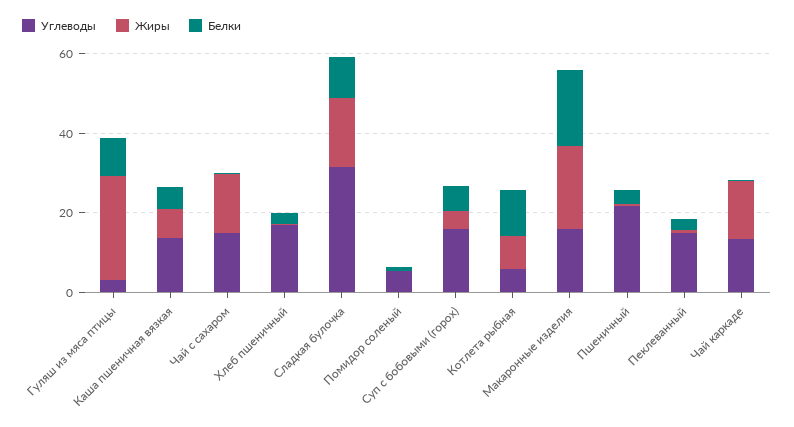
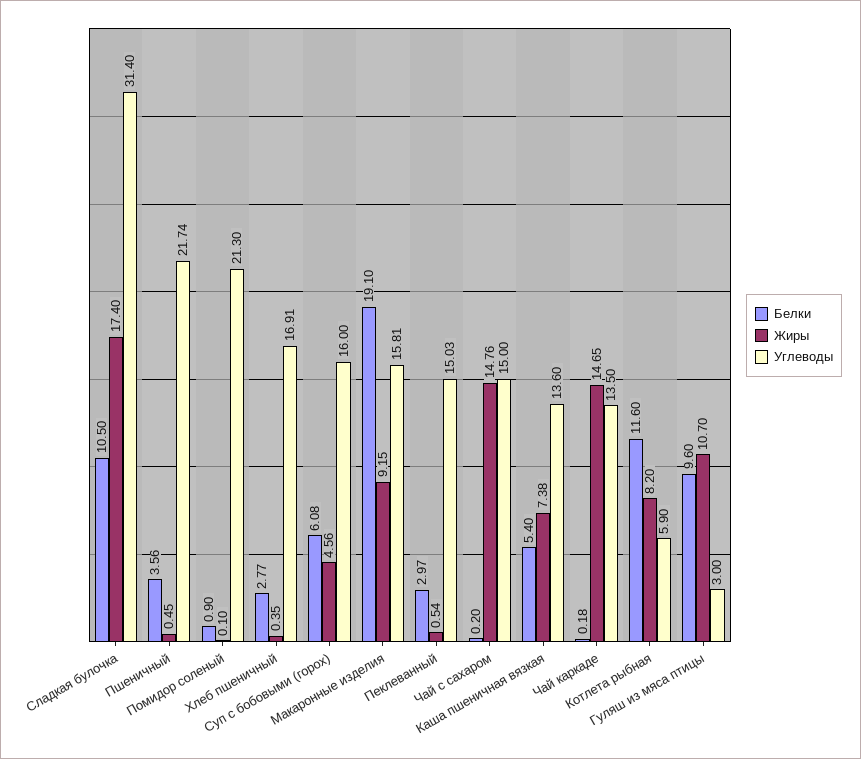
  {
    "Углеводы": {
      "Гуляш из мяса птицы": 3,
      "Каша пшеничная вязкая": 13.6,
      "Чай с сахаром": 15,
      "Хлеб пшеничный": 16.91,
      "Сладкая булочка": 31.4,
-     "Помидор соленый": 5,
+     "Помидор соленый": 21.3,
      "Суп с бобовыми (горох)": 16,
      "Котлета рыбная": 5.9,
      "Макаронные изделия": 15.81,
      "Пшеничный": 21.74,
      "Пеклеванный": 15.03,
      "Чай каркаде": 13.5
    },
    "Жиры": {
-     "Гуляш из мяса птицы": 25,
+     "Гуляш из мяса птицы": 10.7,
      "Каша пшеничная вязкая": 7.38,
      "Чай с сахаром": 14.76,
      "Хлеб пшеничный": 0.35,
      "Сладкая булочка": 17.4,
      "Помидор соленый": 0.1,
      "Суп с бобовыми (горох)": 4.56,
      "Котлета рыбная": 8.2,
-     "Макаронные изделия": 20,
+     "Макаронные изделия": 9.15,
      "Пшеничный": 0.45,
      "Пеклеванный": 0.54,
      "Чай каркаде": 14.65
    },
    "Белки": {
      "Гуляш из мяса птицы": 9.6,
      "Каша пшеничная вязкая": 5.4,
      "Чай с сахаром": 0.2,
      "Хлеб пшеничный": 2.77,
      "Сладкая булочка": 10.5,
      "Помидор соленый": 0.9,
      "Суп с бобовыми (горох)": 6.08,
      "Котлета рыбная": 11.6,
      "Макаронные изделия": 19.1,
      "Пшеничный": 3.56,
      "Пеклеванный": 2.97,
      "Чай каркаде": 0.18
    }
  }

